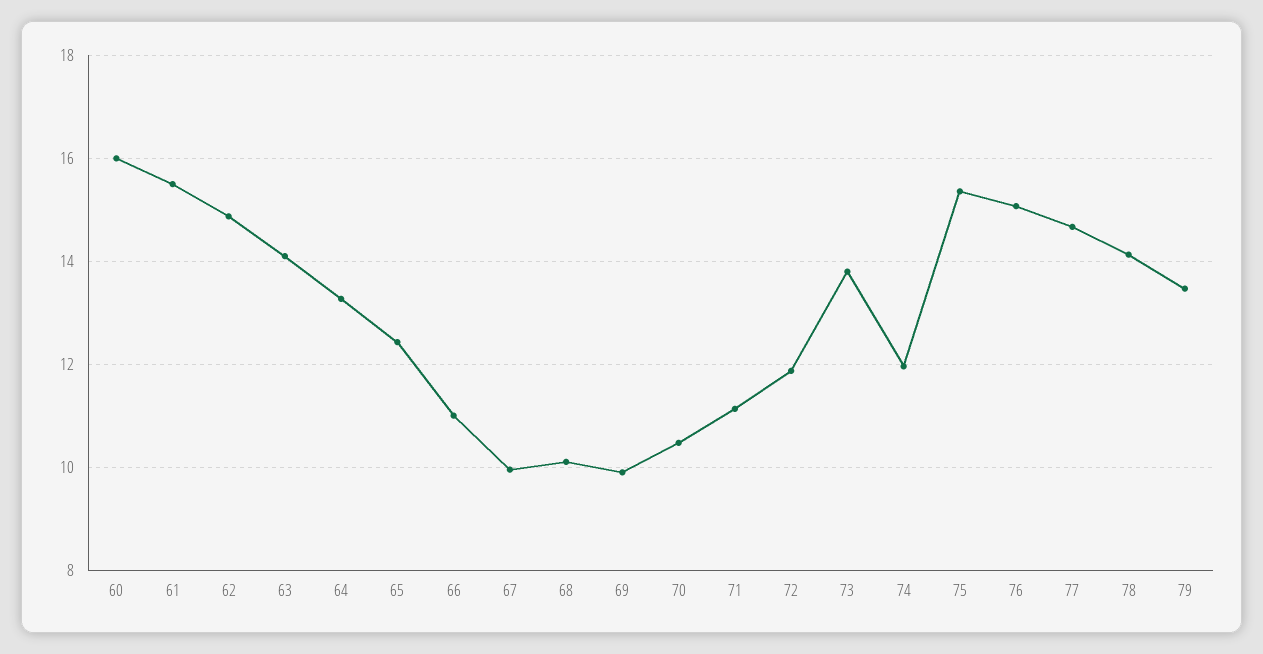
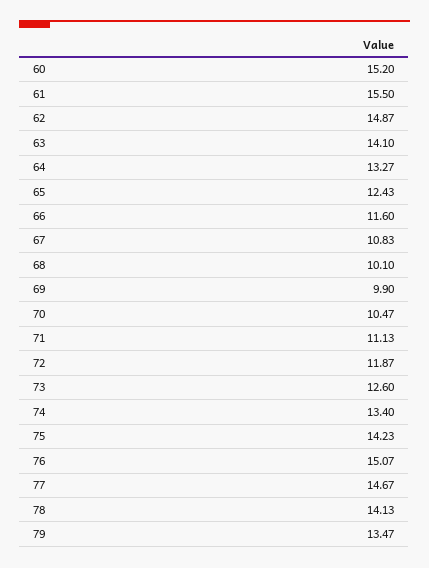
  {
-   "60": 16,
+   "60": 15.2,
    "61": 15.5,
    "62": 14.87,
    "63": 14.1,
    "64": 13.27,
    "65": 12.43,
-   "66": 11,
+   "66": 11.6,
-   "67": 10,
+   "67": 10.83,
    "68": 10.1,
    "69": 9.9,
    "70": 10.47,
    "71": 11.13,
    "72": 11.87,
-   "73": 13.8,
+   "73": 12.6,
-   "74": 12,
+   "74": 13.4,
-   "75": 15.4,
+   "75": 14.23,
    "76": 15.07,
    "77": 14.67,
    "78": 14.13,
    "79": 13.47
  }

